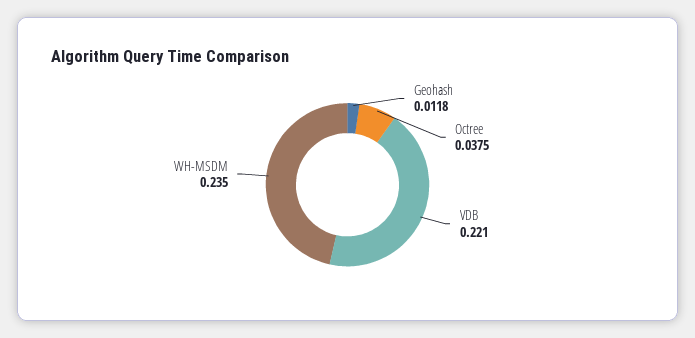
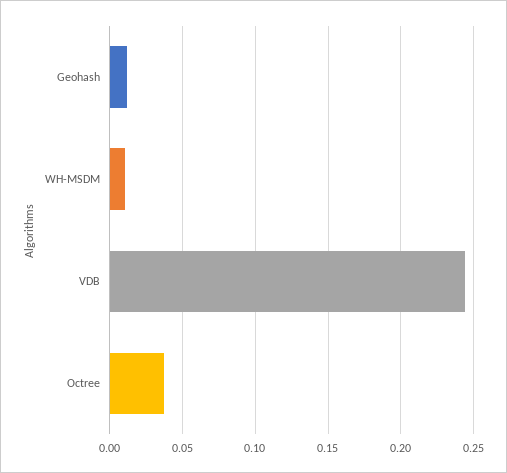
  {
    "Geohash": 0.0118,
    "Octree": 0.0375,
-   "VDB": 0.221,
+   "VDB": 0.245,
-   "WH-MSDM": 0.235
+   "WH-MSDM": 0.01
  }

